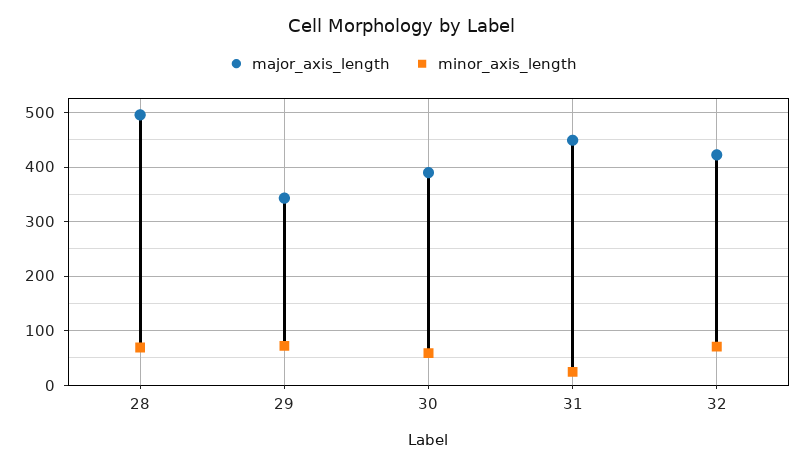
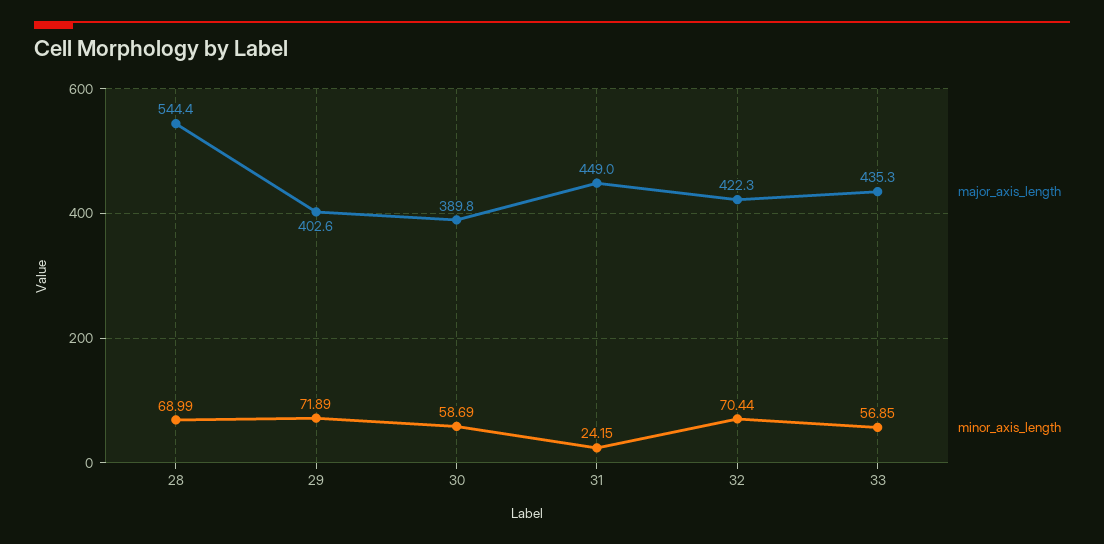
  {
    "major_axis_length": {
-     "28": 500,
+     "28": 544.4,
-     "29": 340,
+     "29": 402.6,
      "30": 389.8,
      "31": 449,
-     "32": 422.3
+     "32": 422.3,
+     "33": 435.3
    },
    "minor_axis_length": {
      "28": 68.99,
      "29": 71.89,
      "30": 58.69,
      "31": 24.15,
-     "32": 70.44
+     "32": 70.44,
+     "33": 56.85
    }
  }

